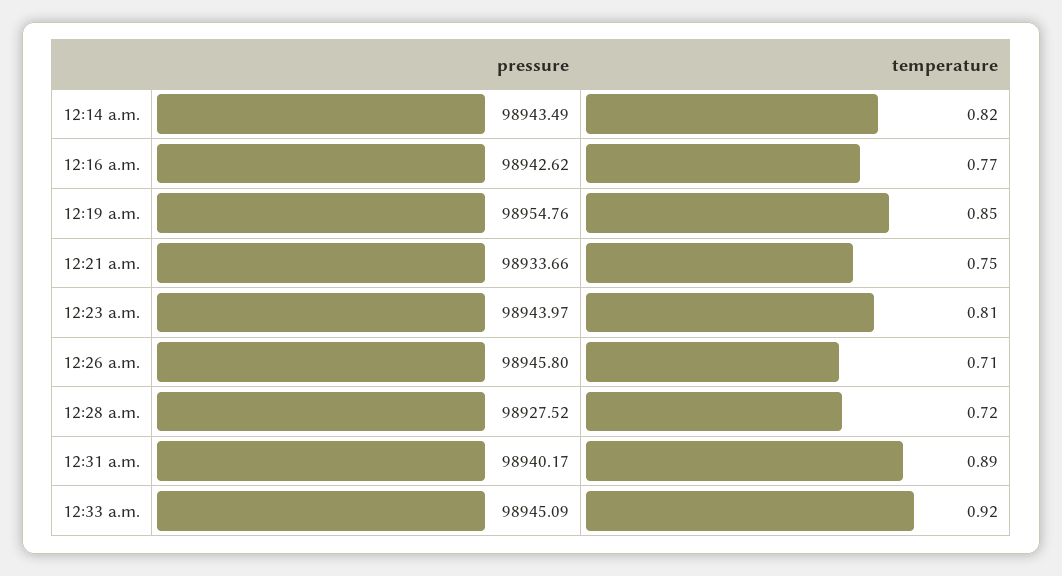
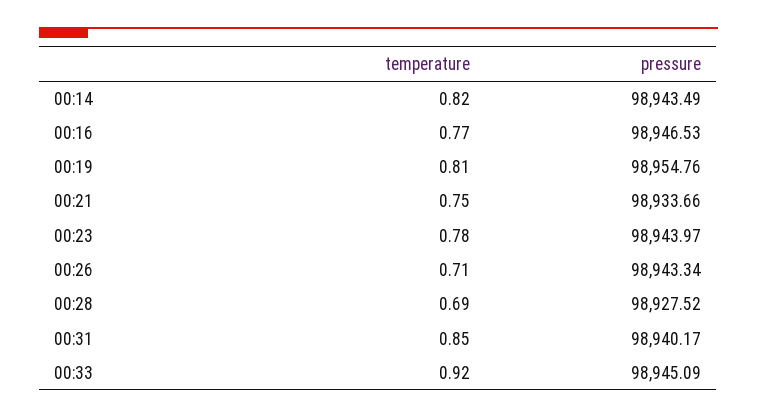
  {
    "pressure": {
      "12:14 a.m.": 98943.49,
-     "12:16 a.m.": 98942.62,
+     "12:16 a.m.": 98946.53,
      "12:19 a.m.": 98954.76,
      "12:21 a.m.": 98933.66,
      "12:23 a.m.": 98943.97,
-     "12:26 a.m.": 98945.8,
+     "12:26 a.m.": 98943.34,
      "12:28 a.m.": 98927.52,
      "12:31 a.m.": 98940.17,
      "12:33 a.m.": 98945.09
    },
    "temperature": {
      "12:14 a.m.": 0.82,
      "12:16 a.m.": 0.77,
-     "12:19 a.m.": 0.85,
+     "12:19 a.m.": 0.81,
      "12:21 a.m.": 0.75,
-     "12:23 a.m.": 0.81,
+     "12:23 a.m.": 0.78,
      "12:26 a.m.": 0.71,
-     "12:28 a.m.": 0.72,
+     "12:28 a.m.": 0.69,
-     "12:31 a.m.": 0.89,
+     "12:31 a.m.": 0.85,
      "12:33 a.m.": 0.92
    }
  }

